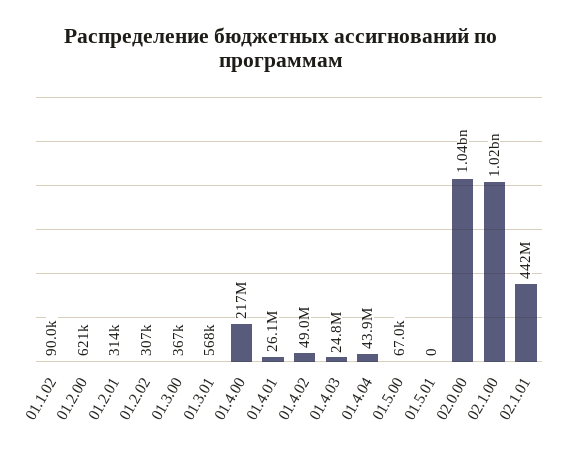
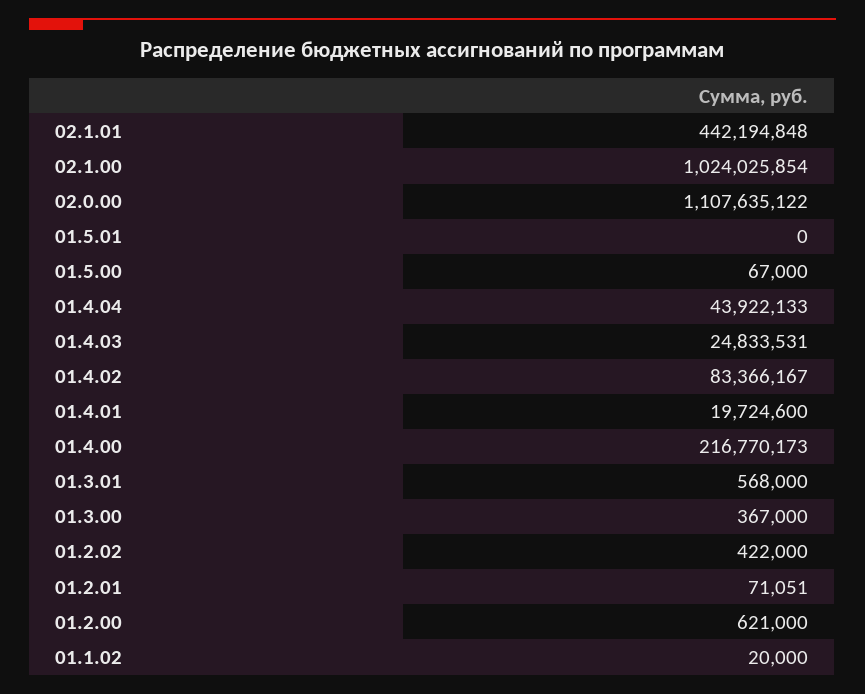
  {
-   "01.1.02": 90000,
+   "01.1.02": 20000,
    "01.2.00": 621000,
-   "01.2.01": 314000,
+   "01.2.01": 71051,
-   "01.2.02": 307000,
+   "01.2.02": 422000,
    "01.3.00": 367000,
    "01.3.01": 568000,
    "01.4.00": 216770173,
-   "01.4.01": 26100000,
+   "01.4.01": 19724600,
-   "01.4.02": 49000000,
+   "01.4.02": 83366167,
    "01.4.03": 24833531,
    "01.4.04": 43922133,
    "01.5.00": 67000,
    "01.5.01": 0,
-   "02.0.00": 1040000000,
+   "02.0.00": 1107635122,
    "02.1.00": 1024025854,
    "02.1.01": 442194848
  }

